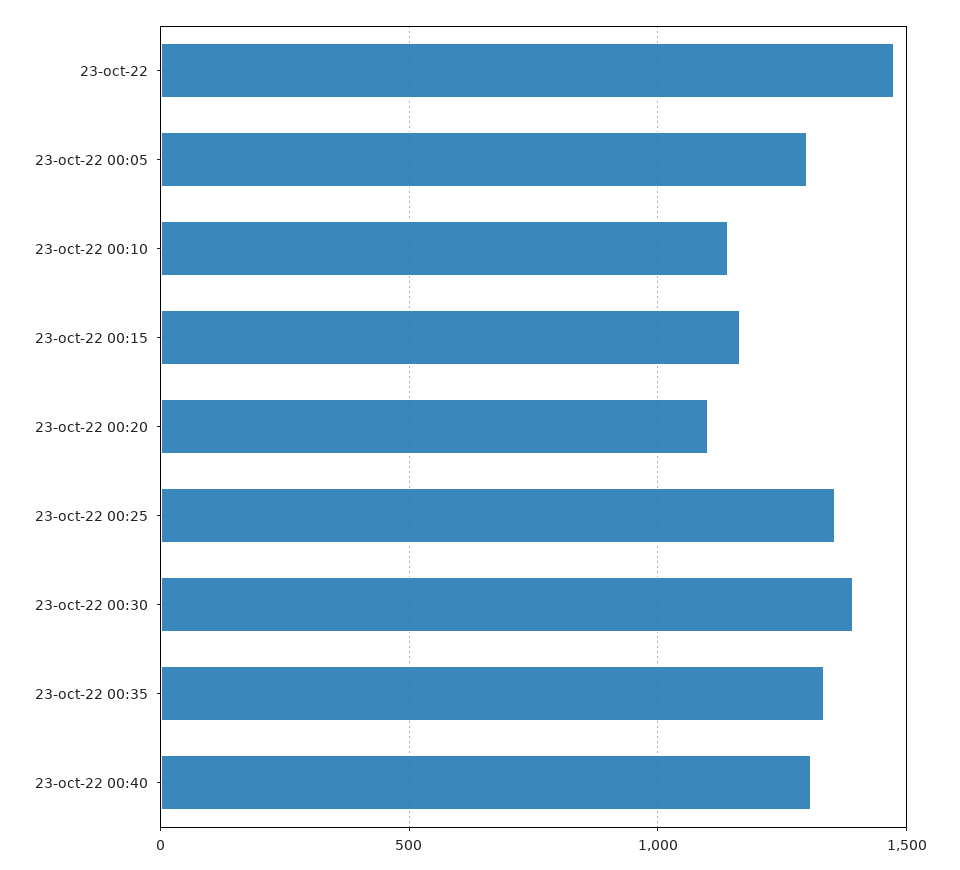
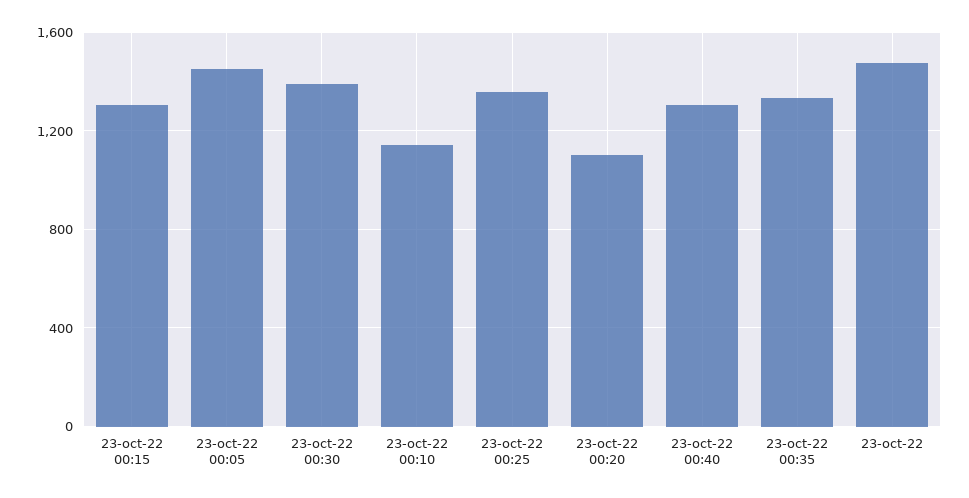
  {
    "23-oct-22": 1500,
-   "23-oct-22 00:05": 1300,
+   "23-oct-22 00:05": 1450,
    "23-oct-22 00:10": 1150,
-   "23-oct-22 00:15": 1150,
+   "23-oct-22 00:15": 1300,
    "23-oct-22 00:20": 1100,
    "23-oct-22 00:25": 1350,
    "23-oct-22 00:30": 1400,
    "23-oct-22 00:35": 1350,
    "23-oct-22 00:40": 1300
  }

